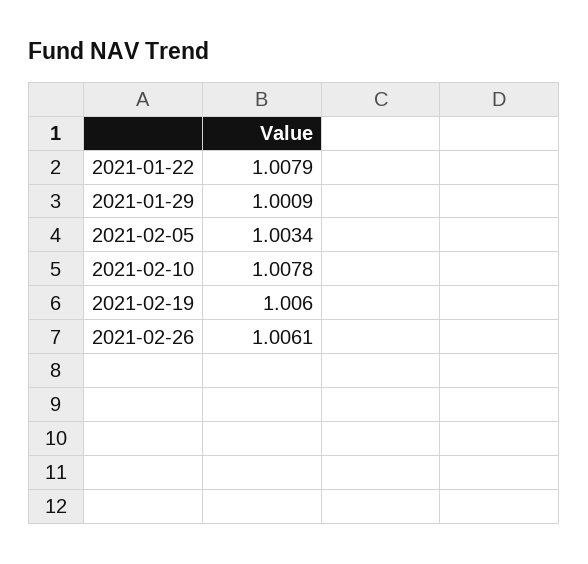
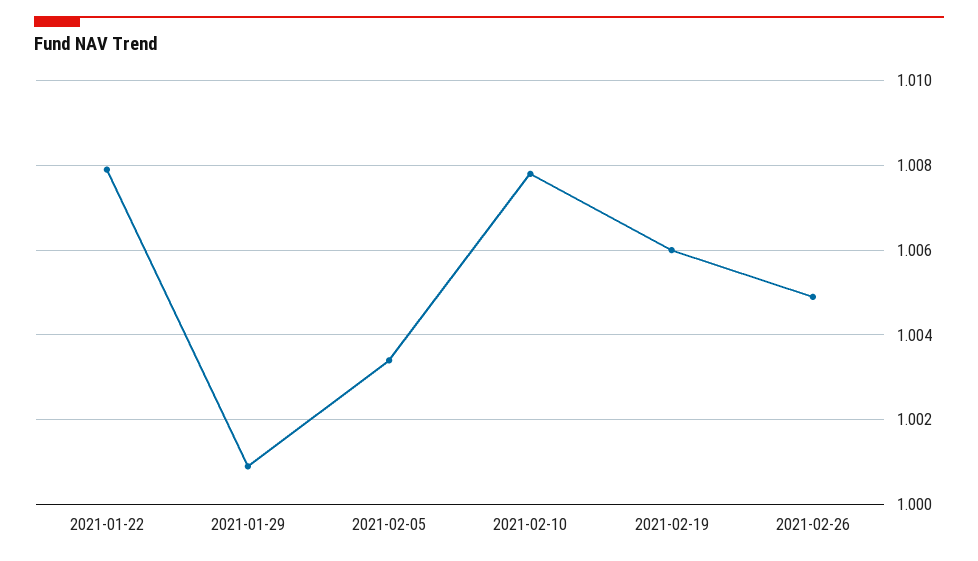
  {
    "2021-01-22": 1.0079,
    "2021-01-29": 1.0009,
    "2021-02-05": 1.0034,
    "2021-02-10": 1.0078,
    "2021-02-19": 1.006,
-   "2021-02-26": 1.0061
+   "2021-02-26": 1.005
  }

